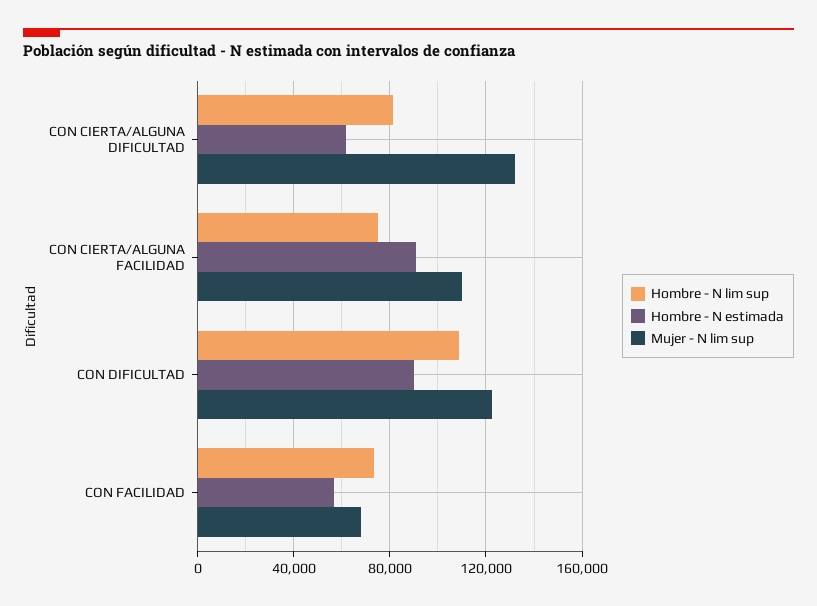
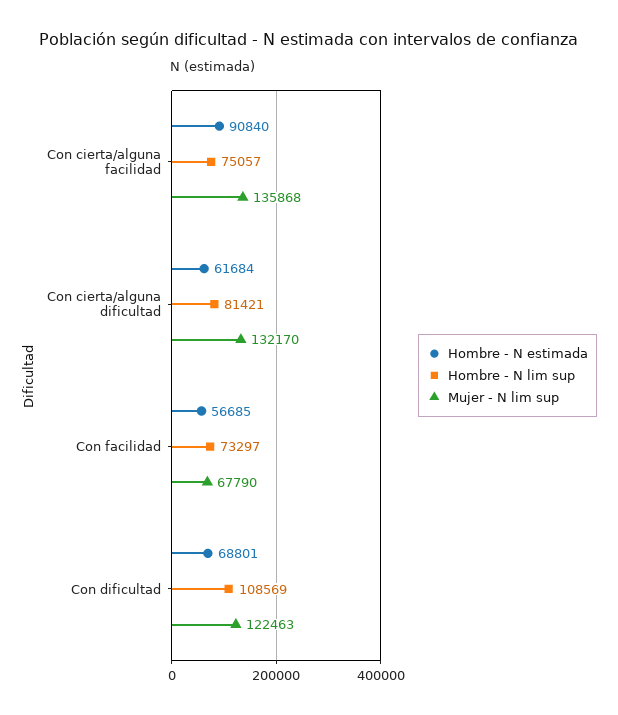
  {
    "Hombre - N lim sup": {
      "CON CIERTA/ALGUNA DIFICULTAD": 81421,
      "CON CIERTA/ALGUNA FACILIDAD": 75057,
      "CON DIFICULTAD": 108569,
      "CON FACILIDAD": 73297
    },
    "Hombre - N estimada": {
      "CON CIERTA/ALGUNA DIFICULTAD": 61684,
      "CON CIERTA/ALGUNA FACILIDAD": 90840,
-     "CON DIFICULTAD": 90000,
+     "CON DIFICULTAD": 68801,
      "CON FACILIDAD": 56685
    },
    "Mujer - N lim sup": {
      "CON CIERTA/ALGUNA DIFICULTAD": 132170,
-     "CON CIERTA/ALGUNA FACILIDAD": 110000,
+     "CON CIERTA/ALGUNA FACILIDAD": 135868,
      "CON DIFICULTAD": 122463,
      "CON FACILIDAD": 67790
    }
  }

